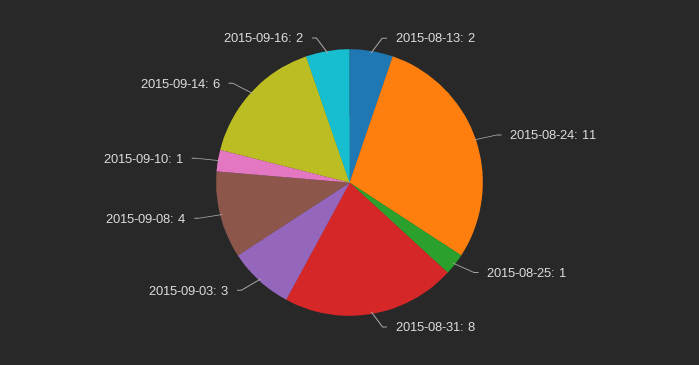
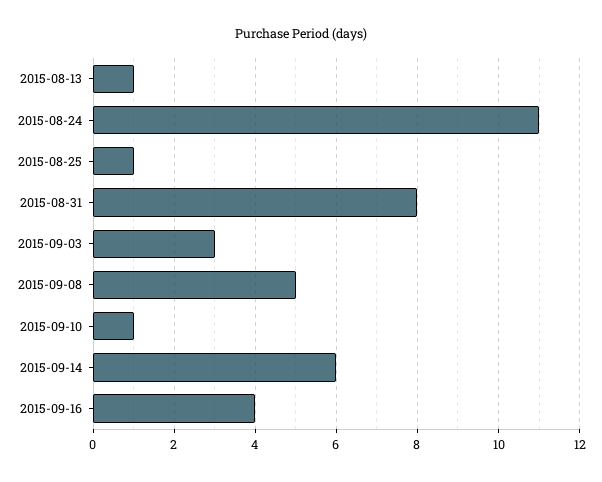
  {
-   "2015-08-13": 2,
+   "2015-08-13": 1,
    "2015-08-24": 11,
    "2015-08-25": 1,
    "2015-08-31": 8,
    "2015-09-03": 3,
-   "2015-09-08": 4,
+   "2015-09-08": 5,
    "2015-09-10": 1,
    "2015-09-14": 6,
-   "2015-09-16": 2
+   "2015-09-16": 4
  }

